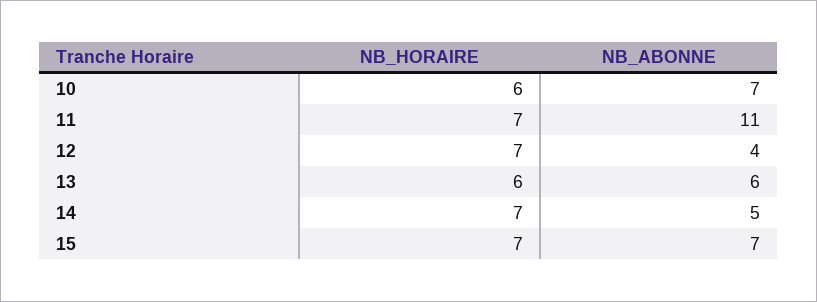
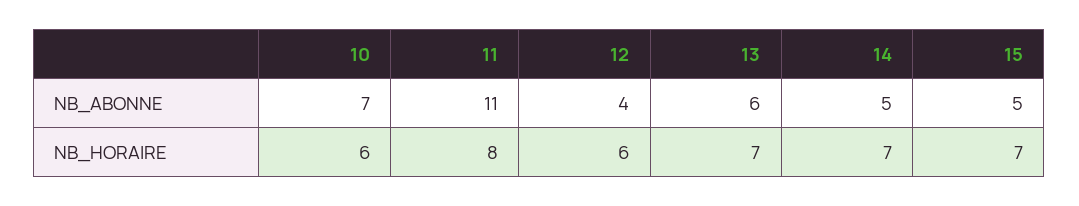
  {
    "NB_HORAIRE": {
      "10": 6,
-     "11": 7,
+     "11": 8,
-     "12": 7,
+     "12": 6,
-     "13": 6,
+     "13": 7,
      "14": 7,
      "15": 7
    },
    "NB_ABONNE": {
      "10": 7,
      "11": 11,
      "12": 4,
      "13": 6,
      "14": 5,
-     "15": 7
+     "15": 5
    }
  }

